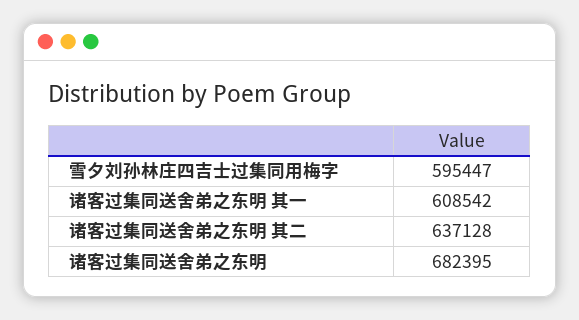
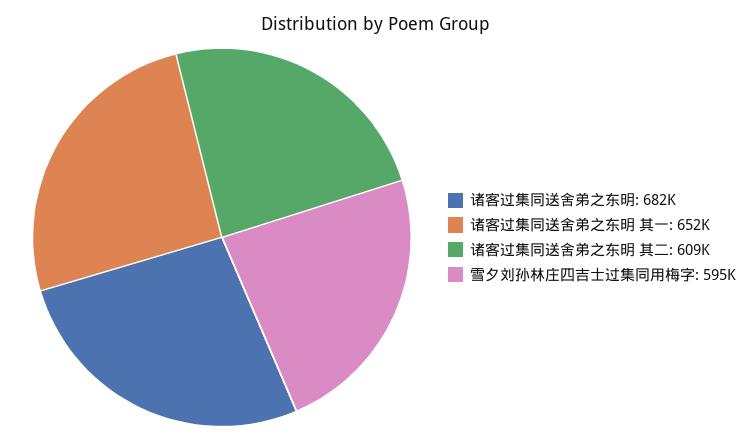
  {
    "雪夕刘孙林庄四吉士过集同用梅字": 595447,
-   "诸客过集同送舍弟之东明 其一": 608542,
+   "诸客过集同送舍弟之东明 其一": 652000,
-   "诸客过集同送舍弟之东明 其二": 637128,
+   "诸客过集同送舍弟之东明 其二": 609000,
    "诸客过集同送舍弟之东明": 682395
  }

